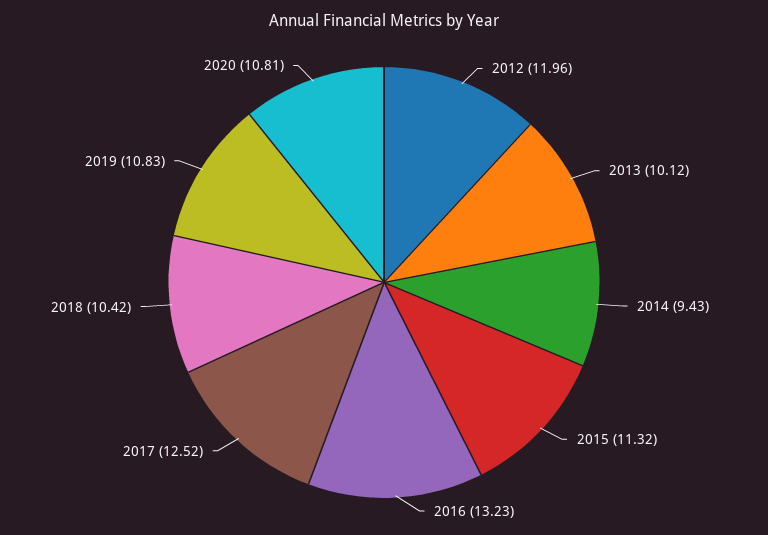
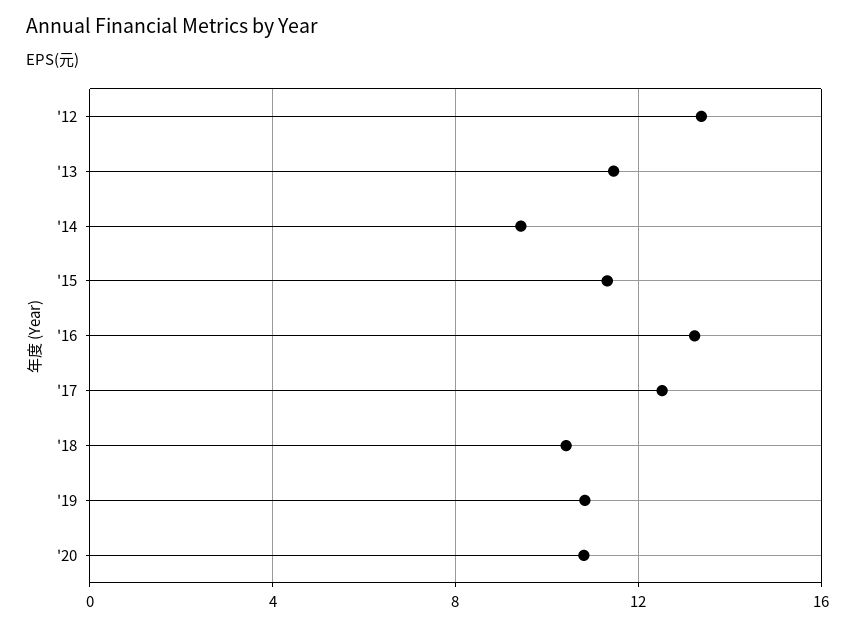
  {
-   "2012": 11.96,
+   "2012": 13.5,
-   "2013": 10.12,
+   "2013": 11.5,
    "2014": 9.43,
    "2015": 11.32,
    "2016": 13.23,
    "2017": 12.52,
    "2018": 10.42,
    "2019": 10.83,
    "2020": 10.81
  }

